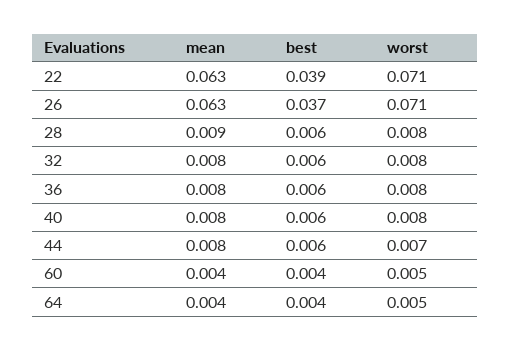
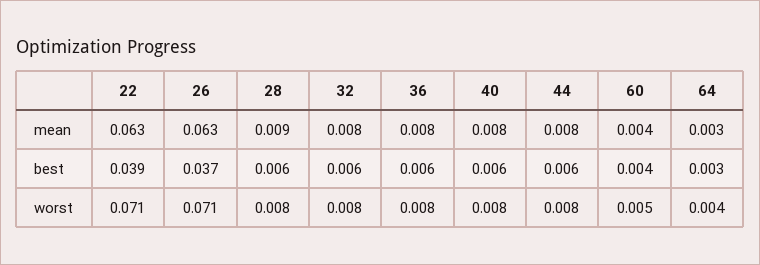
  {
    "mean": {
      "22": 0.063,
      "26": 0.063,
      "28": 0.009,
      "32": 0.008,
      "36": 0.008,
      "40": 0.008,
      "44": 0.008,
      "60": 0.004,
-     "64": 0.004
+     "64": 0.003
    },
    "best": {
      "22": 0.039,
      "26": 0.037,
      "28": 0.006,
      "32": 0.006,
      "36": 0.006,
      "40": 0.006,
      "44": 0.006,
      "60": 0.004,
-     "64": 0.004
+     "64": 0.003
    },
    "worst": {
      "22": 0.071,
      "26": 0.071,
      "28": 0.008,
      "32": 0.008,
      "36": 0.008,
      "40": 0.008,
-     "44": 0.007,
+     "44": 0.008,
      "60": 0.005,
-     "64": 0.005
+     "64": 0.004
    }
  }

